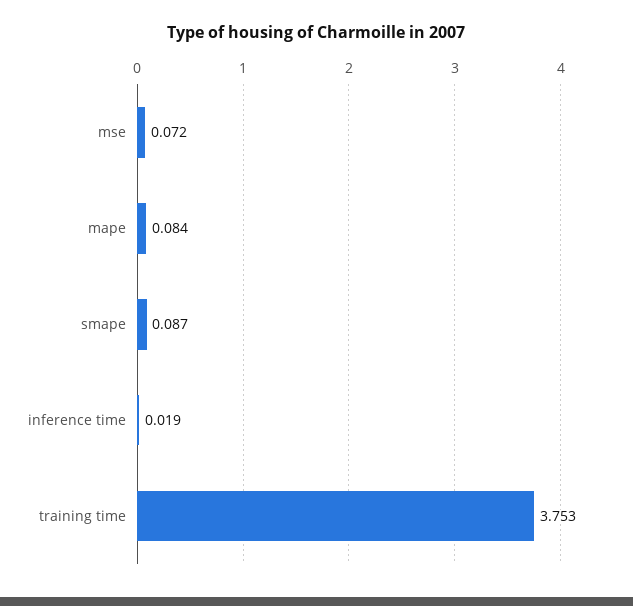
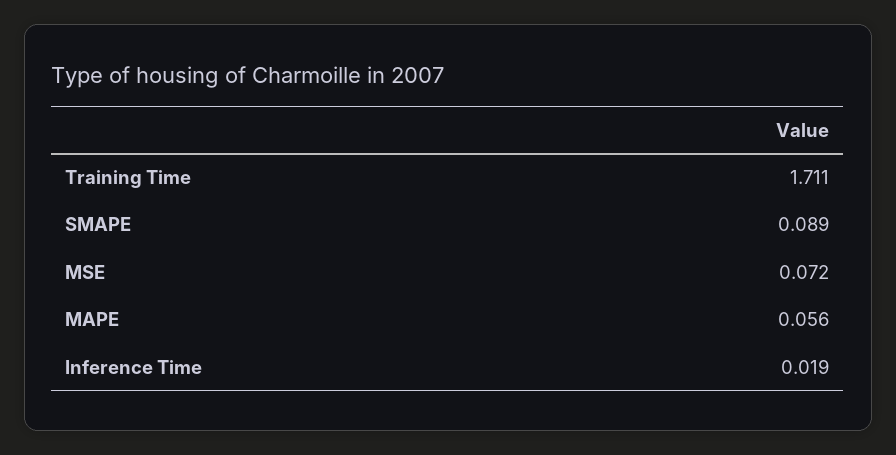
  {
    "mse": 0.072,
-   "mape": 0.084,
+   "mape": 0.056,
-   "smape": 0.087,
+   "smape": 0.089,
    "inference time": 0.019,
-   "training time": 3.753
+   "training time": 1.711
  }

